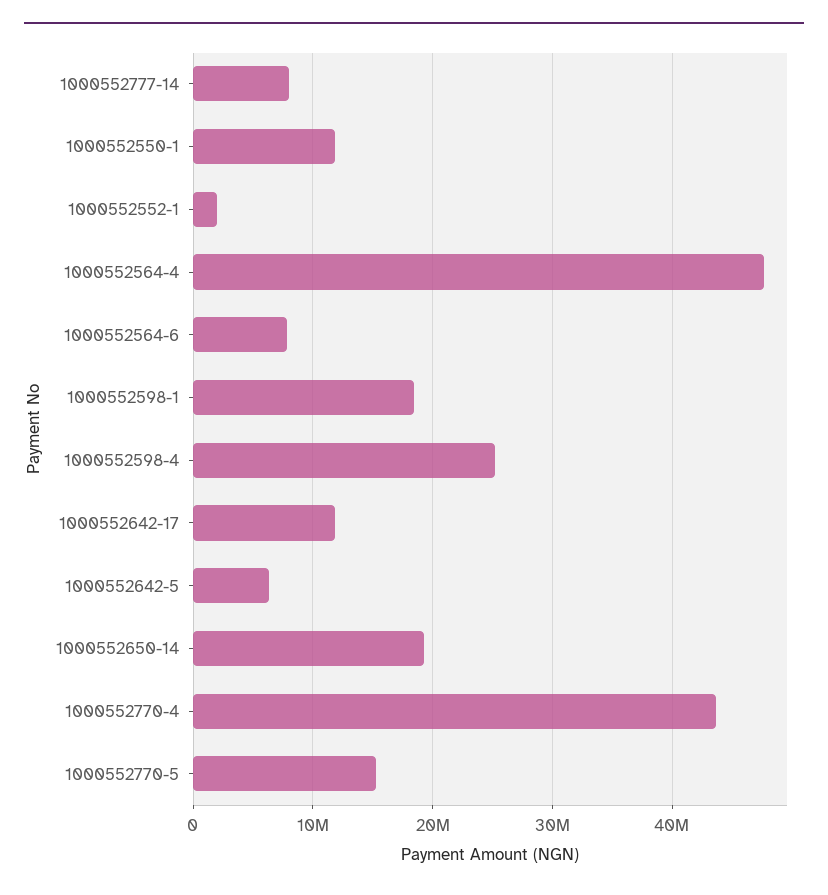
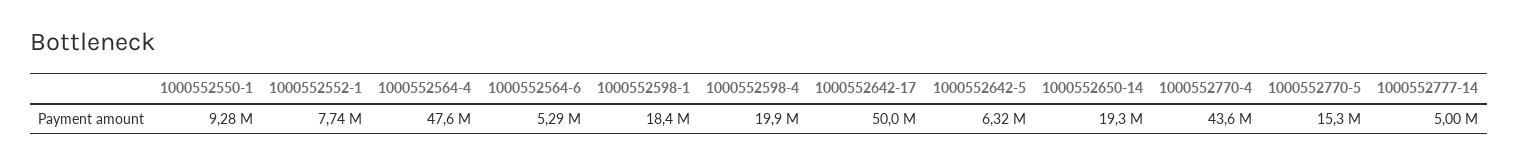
  {
-   "1000552777-14": 8000000,
+   "1000552777-14": 5000000,
-   "1000552550-1": 12000000,
+   "1000552550-1": 9280000,
-   "1000552552-1": 2000000,
+   "1000552552-1": 7740000,
    "1000552564-4": 47600000,
-   "1000552564-6": 8000000,
+   "1000552564-6": 5290000,
    "1000552598-1": 18400000,
-   "1000552598-4": 25000000,
+   "1000552598-4": 19900000,
-   "1000552642-17": 12000000,
+   "1000552642-17": 50000000,
    "1000552642-5": 6320000,
    "1000552650-14": 19300000,
    "1000552770-4": 43600000,
    "1000552770-5": 15300000
  }

